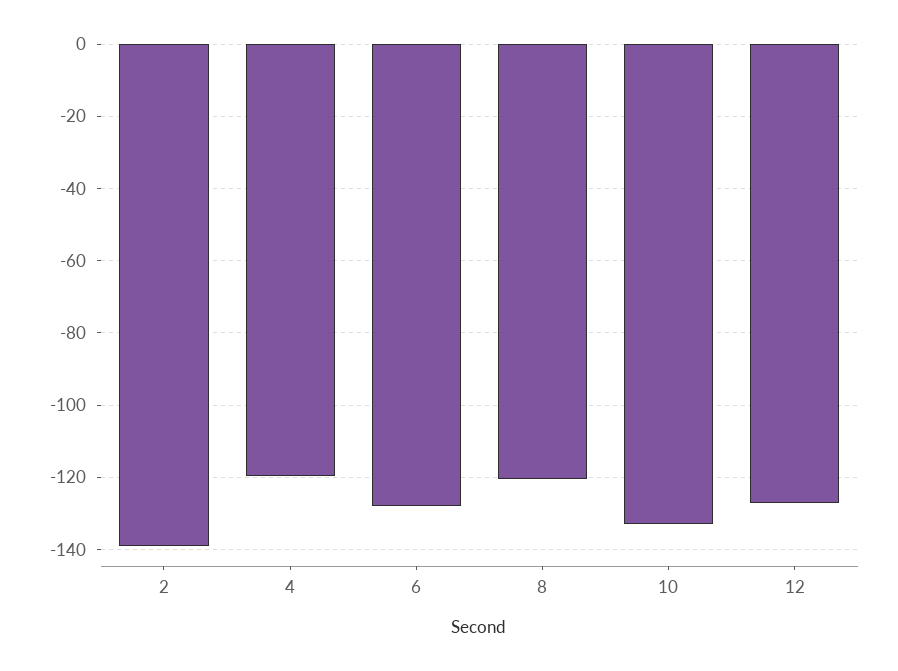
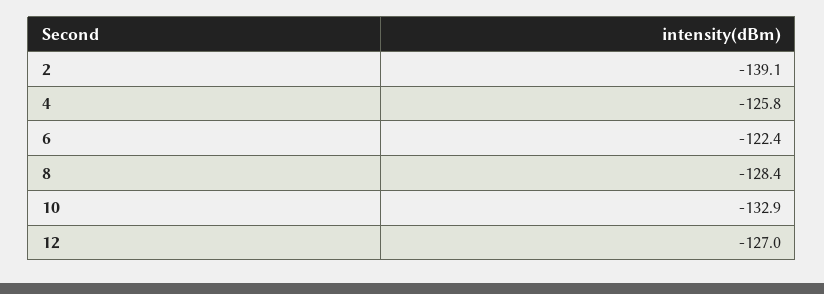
  {
    "2": -139.1,
-   "4": -120,
+   "4": -125.8,
-   "6": -128,
+   "6": -122.4,
-   "8": -120,
+   "8": -128.4,
    "10": -132.9,
    "12": -127
  }

